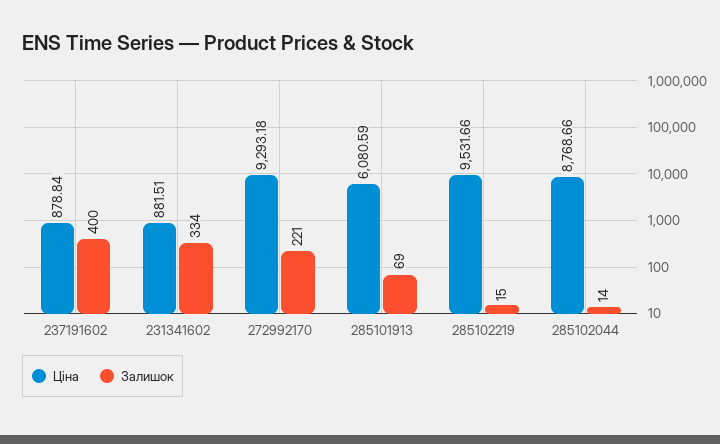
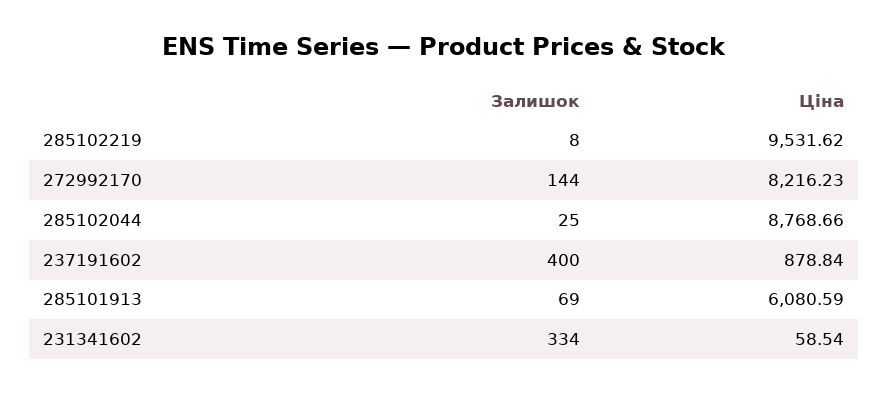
  {
    "Ціна": {
      "237191602": 878.84,
-     "231341602": 881.51,
+     "231341602": 58.54,
-     "272992170": 9293.18,
+     "272992170": 8216.23,
      "285101913": 6080.59,
-     "285102219": 9531.66,
+     "285102219": 9531.62,
      "285102044": 8768.66
    },
    "Залишок": {
      "237191602": 400,
      "231341602": 334,
-     "272992170": 221,
+     "272992170": 144,
      "285101913": 69,
-     "285102219": 15,
+     "285102219": 8,
-     "285102044": 14
+     "285102044": 25
    }
  }

